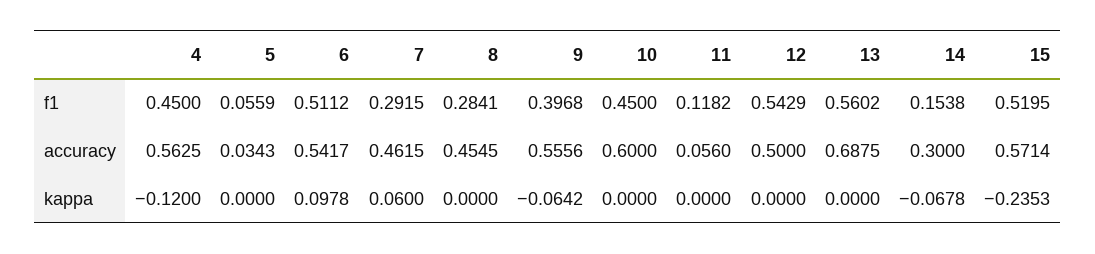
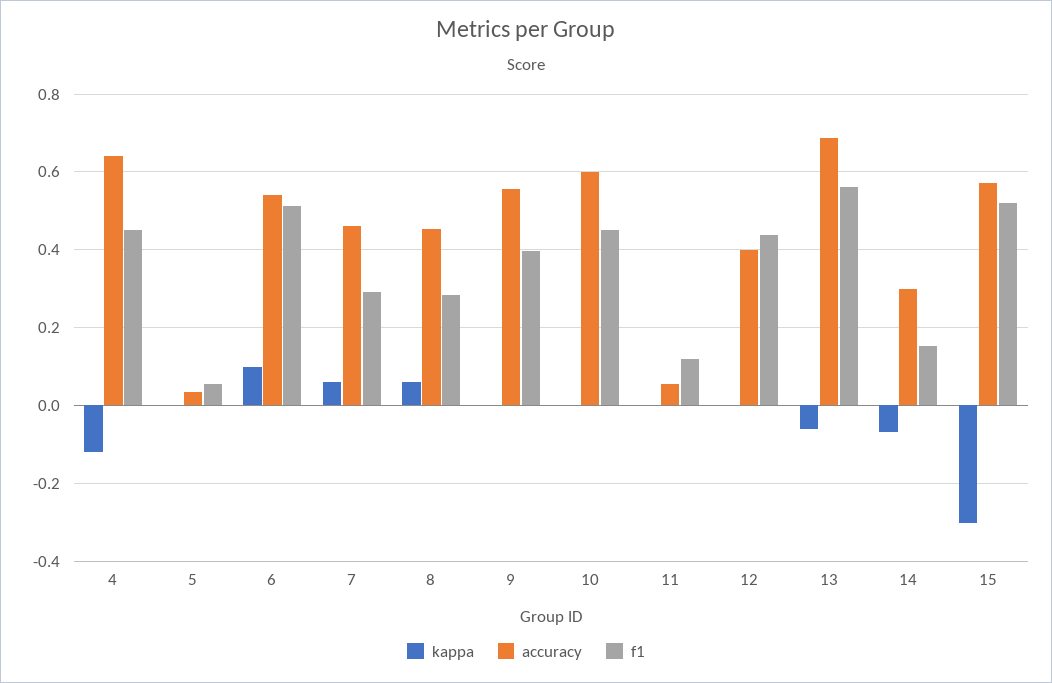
  {
    "f1": {
      "4": 0.45,
      "5": 0.0559,
      "6": 0.5112,
      "7": 0.2915,
      "8": 0.2841,
      "9": 0.3968,
      "10": 0.45,
      "11": 0.1182,
-     "12": 0.5429,
+     "12": 0.44,
      "13": 0.5602,
      "14": 0.1538,
      "15": 0.5195
    },
    "accuracy": {
-     "4": 0.5625,
+     "4": 0.64,
      "5": 0.0343,
      "6": 0.5417,
      "7": 0.4615,
      "8": 0.4545,
      "9": 0.5556,
      "10": 0.6,
      "11": 0.056,
-     "12": 0.5,
+     "12": 0.4,
      "13": 0.6875,
      "14": 0.3,
      "15": 0.5714
    },
    "kappa": {
      "4": -0.12,
      "5": 0,
      "6": 0.0978,
      "7": 0.06,
-     "8": 0,
+     "8": 0.06,
-     "9": -0.0642,
+     "9": 0,
      "10": 0,
      "11": 0,
      "12": 0,
-     "13": 0,
+     "13": -0.06,
      "14": -0.0678,
-     "15": -0.2353
+     "15": -0.3
    }
  }

